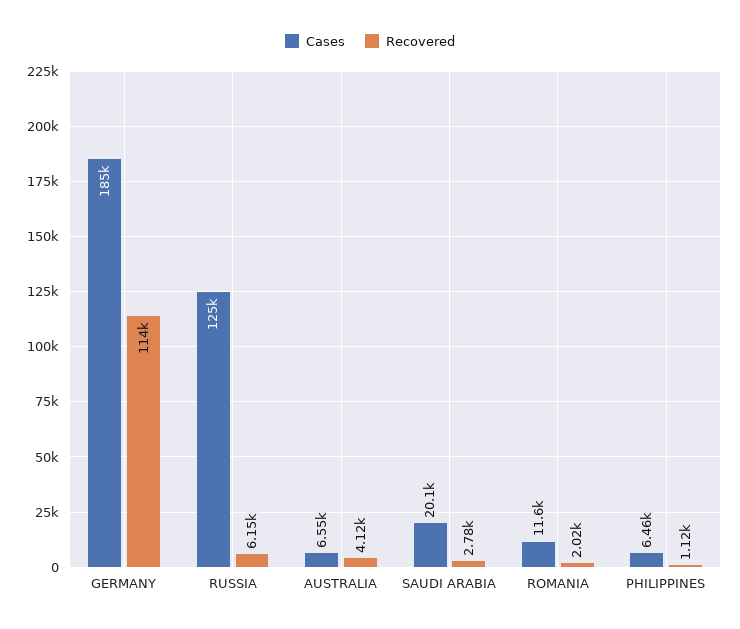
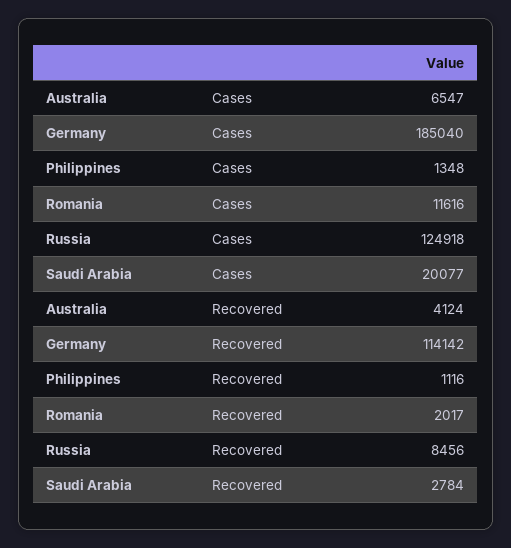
  {
    "Cases": {
      "GERMANY": 185040,
      "RUSSIA": 124918,
      "AUSTRALIA": 6547,
      "SAUDI ARABIA": 20077,
      "ROMANIA": 11616,
-     "PHILIPPINES": 6460
+     "PHILIPPINES": 1348
    },
    "Recovered": {
      "GERMANY": 114142,
-     "RUSSIA": 6150,
+     "RUSSIA": 8456,
      "AUSTRALIA": 4124,
      "SAUDI ARABIA": 2784,
      "ROMANIA": 2017,
      "PHILIPPINES": 1116
    }
  }

